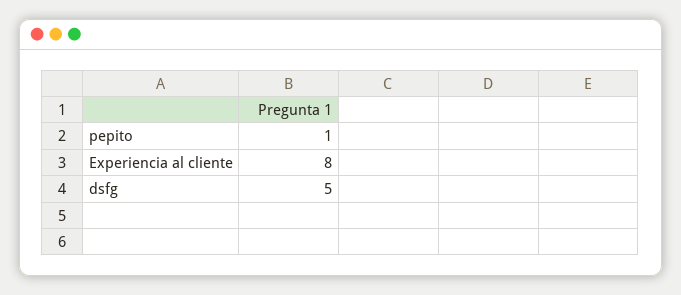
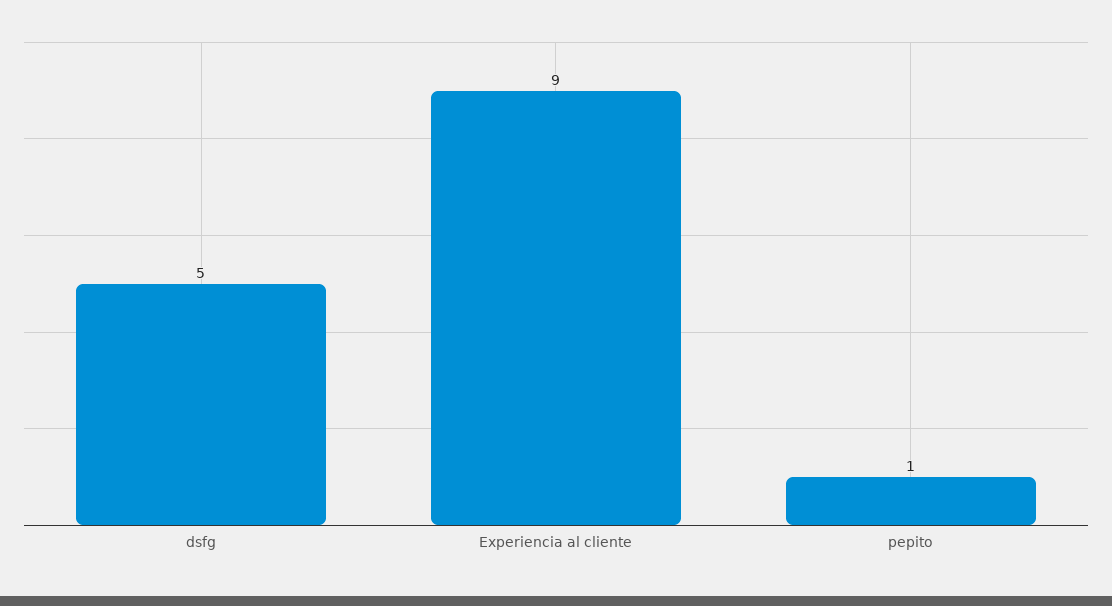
  {
    "pepito": 1,
-   "Experiencia al cliente": 8,
+   "Experiencia al cliente": 9,
    "dsfg": 5
  }

